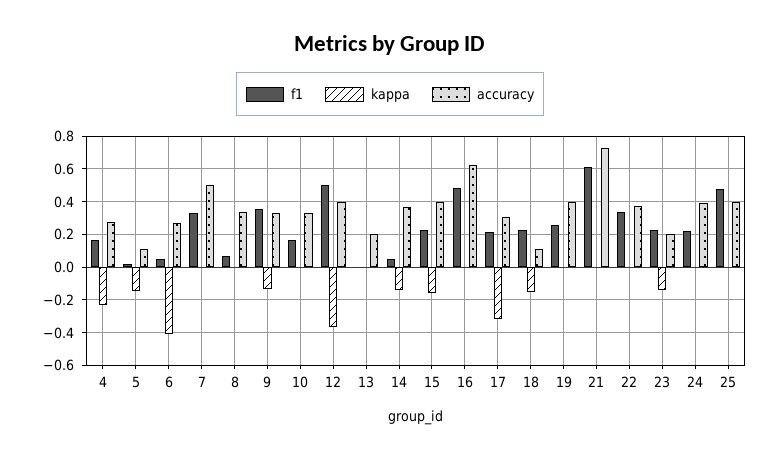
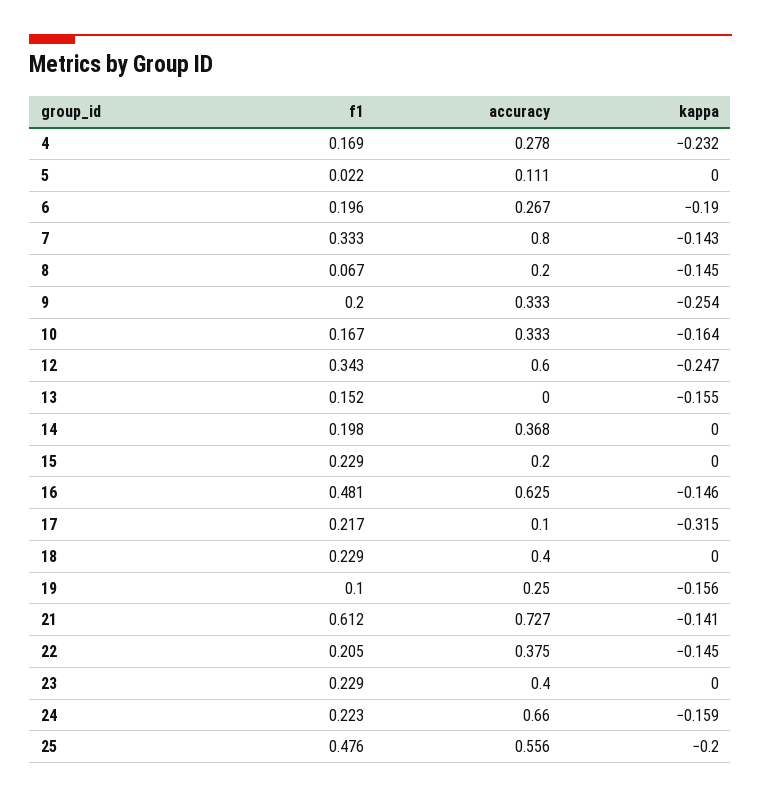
  {
    "f1": {
      "4": 0.169,
      "5": 0.022,
-     "6": 0.05,
+     "6": 0.196,
      "7": 0.333,
      "8": 0.067,
-     "9": 0.35,
+     "9": 0.2,
      "10": 0.167,
-     "12": 0.5,
+     "12": 0.343,
-     "13": 0,
+     "13": 0.152,
-     "14": 0.05,
+     "14": 0.198,
      "15": 0.229,
      "16": 0.481,
      "17": 0.217,
      "18": 0.229,
-     "19": 0.25,
+     "19": 0.1,
      "21": 0.612,
-     "22": 0.35,
+     "22": 0.205,
      "23": 0.229,
      "24": 0.223,
      "25": 0.476
    },
    "kappa": {
      "4": -0.232,
-     "5": -0.15,
+     "5": 0,
-     "6": -0.4,
+     "6": -0.19,
-     "7": 0,
+     "7": -0.143,
-     "8": 0,
+     "8": -0.145,
-     "9": -0.15,
+     "9": -0.254,
-     "10": 0,
+     "10": -0.164,
-     "12": -0.35,
+     "12": -0.247,
-     "13": 0,
+     "13": -0.155,
-     "14": -0.15,
+     "14": 0,
-     "15": -0.15,
+     "15": 0,
-     "16": 0,
+     "16": -0.146,
      "17": -0.315,
-     "18": -0.15,
+     "18": 0,
-     "19": 0,
+     "19": -0.156,
-     "21": 0,
+     "21": -0.141,
-     "22": 0,
+     "22": -0.145,
-     "23": -0.15,
+     "23": 0,
-     "24": 0,
+     "24": -0.159,
-     "25": 0
+     "25": -0.2
    },
    "accuracy": {
      "4": 0.278,
      "5": 0.111,
      "6": 0.267,
-     "7": 0.5,
+     "7": 0.8,
-     "8": 0.35,
+     "8": 0.2,
      "9": 0.333,
      "10": 0.333,
-     "12": 0.4,
+     "12": 0.6,
-     "13": 0.2,
+     "13": 0,
      "14": 0.368,
-     "15": 0.4,
+     "15": 0.2,
      "16": 0.625,
-     "17": 0.3,
+     "17": 0.1,
-     "18": 0.1,
+     "18": 0.4,
-     "19": 0.4,
+     "19": 0.25,
      "21": 0.727,
      "22": 0.375,
-     "23": 0.2,
+     "23": 0.4,
-     "24": 0.4,
+     "24": 0.66,
-     "25": 0.4
+     "25": 0.556
    }
  }

